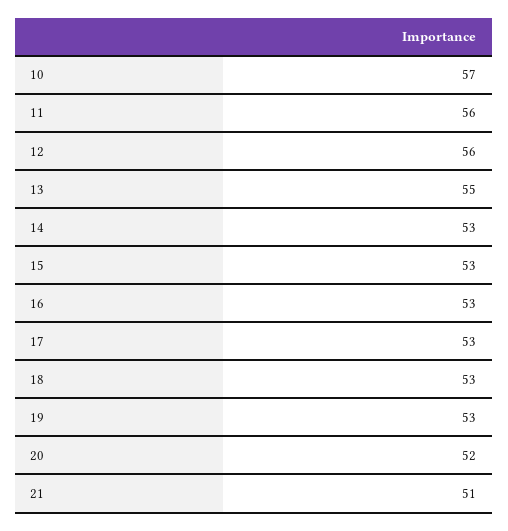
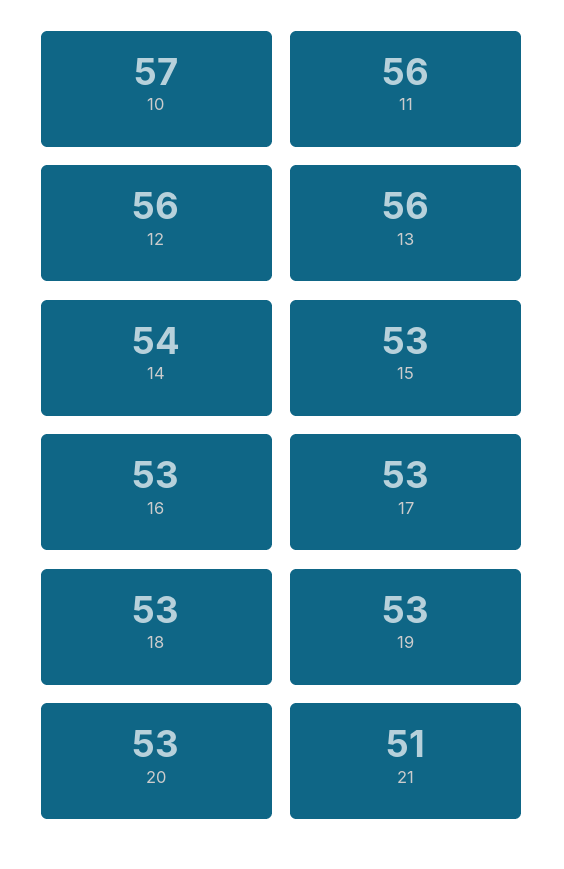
  {
    "10": 57,
    "11": 56,
    "12": 56,
-   "13": 55,
+   "13": 56,
-   "14": 53,
+   "14": 54,
    "15": 53,
    "16": 53,
    "17": 53,
    "18": 53,
    "19": 53,
-   "20": 52,
+   "20": 53,
    "21": 51
  }

